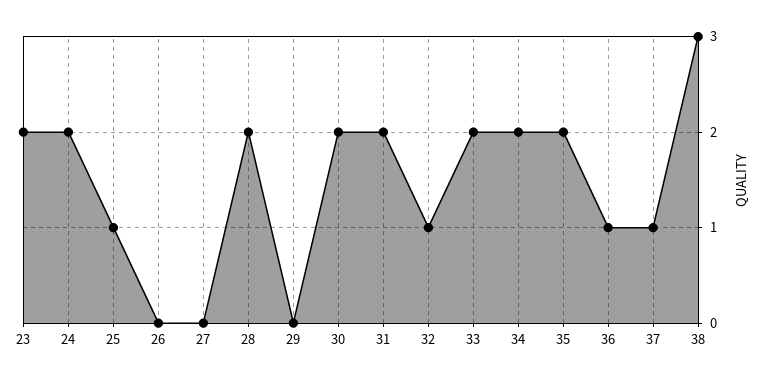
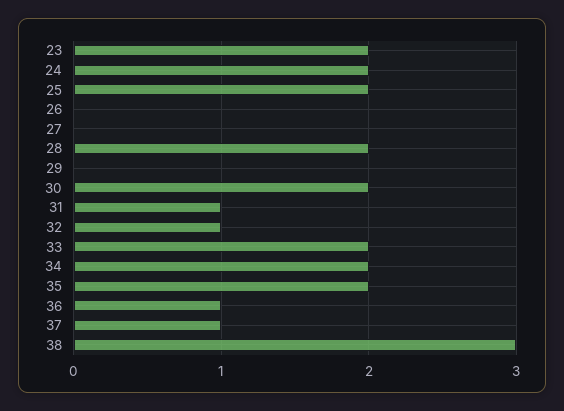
  {
    "23": 2,
    "24": 2,
-   "25": 1,
+   "25": 2,
    "26": 0,
    "27": 0,
    "28": 2,
    "29": 0,
    "30": 2,
-   "31": 2,
+   "31": 1,
    "32": 1,
    "33": 2,
    "34": 2,
    "35": 2,
    "36": 1,
    "37": 1,
    "38": 3
  }

